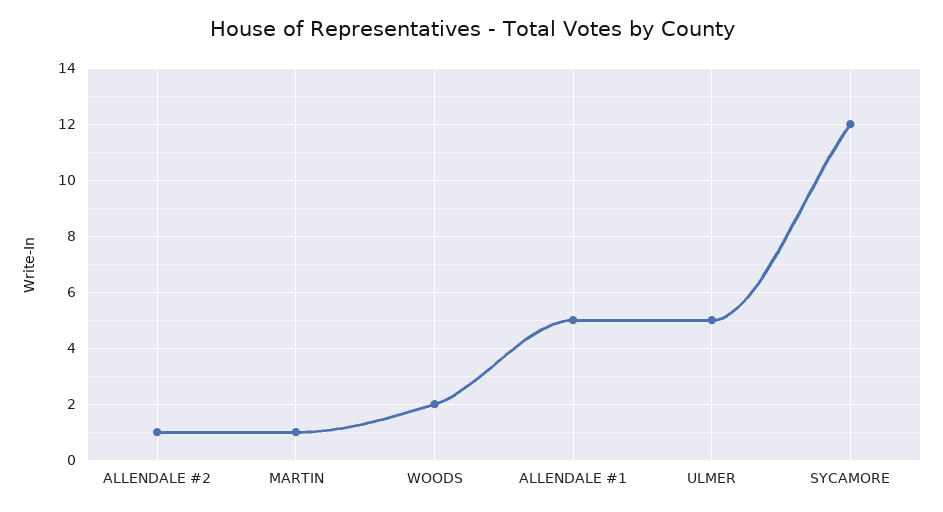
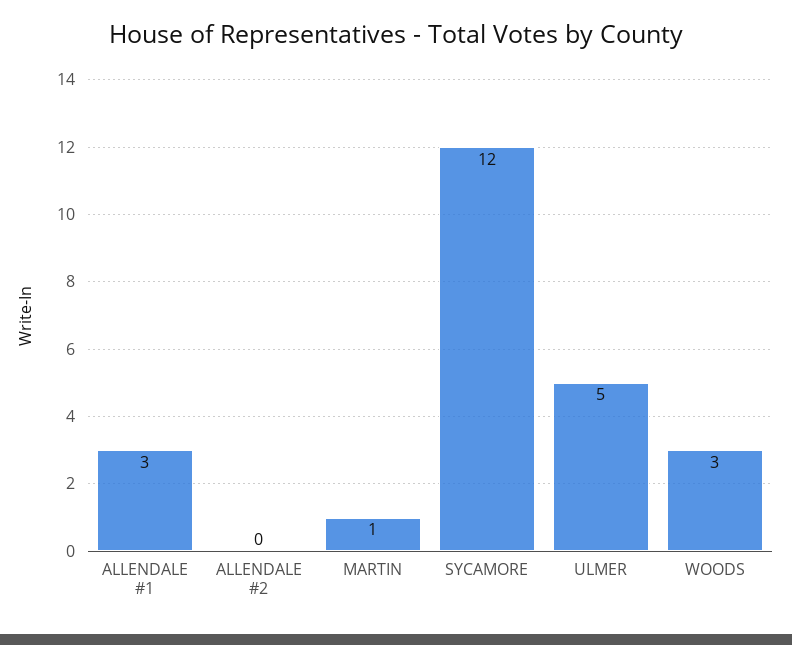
  {
-   "ALLENDALE #2": 1,
+   "ALLENDALE #2": 0,
    "MARTIN": 1,
-   "WOODS": 2,
+   "WOODS": 3,
-   "ALLENDALE #1": 5,
+   "ALLENDALE #1": 3,
    "ULMER": 5,
    "SYCAMORE": 12
  }

